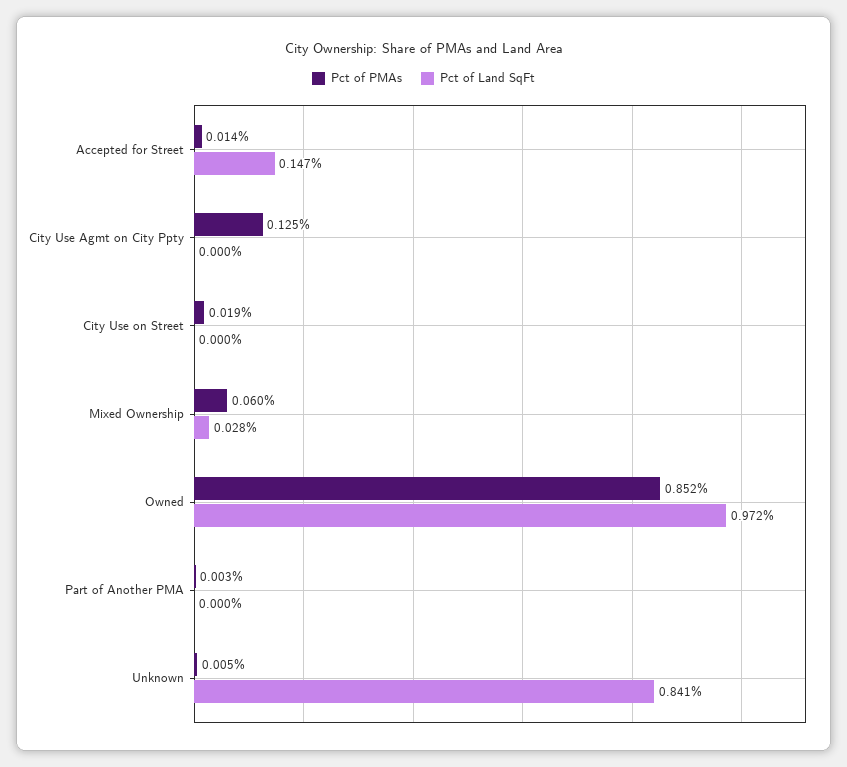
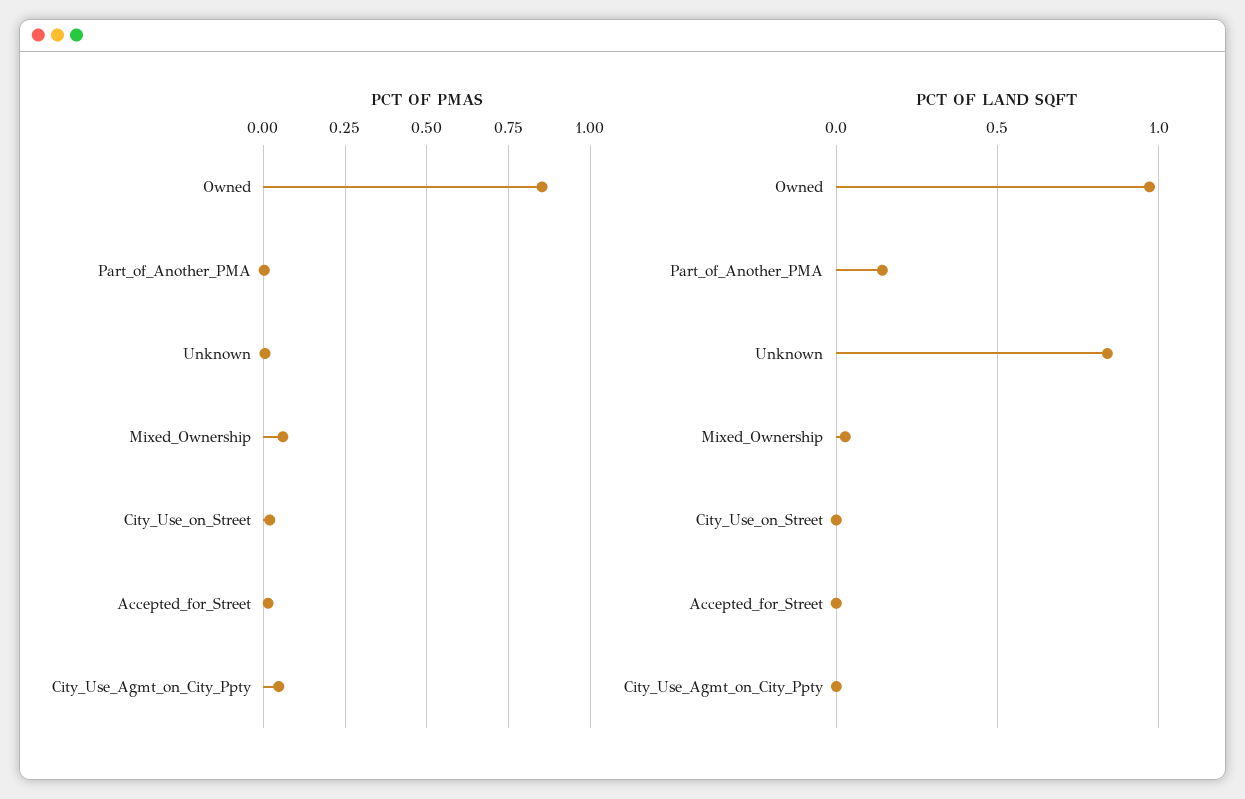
  {
    "Pct of PMAs": {
      "Accepted for Street": 0.014,
-     "City Use Agmt on City Ppty": 0.125,
+     "City Use Agmt on City Ppty": 0.05,
      "City Use on Street": 0.019,
      "Mixed Ownership": 0.06,
      "Owned": 0.852,
      "Part of Another PMA": 0.003,
      "Unknown": 0.005
    },
    "Pct of Land SqFt": {
-     "Accepted for Street": 0.147,
+     "Accepted for Street": 0,
      "City Use Agmt on City Ppty": 0,
      "City Use on Street": 0,
      "Mixed Ownership": 0.028,
      "Owned": 0.972,
-     "Part of Another PMA": 0,
+     "Part of Another PMA": 0.15,
      "Unknown": 0.841
    }
  }

